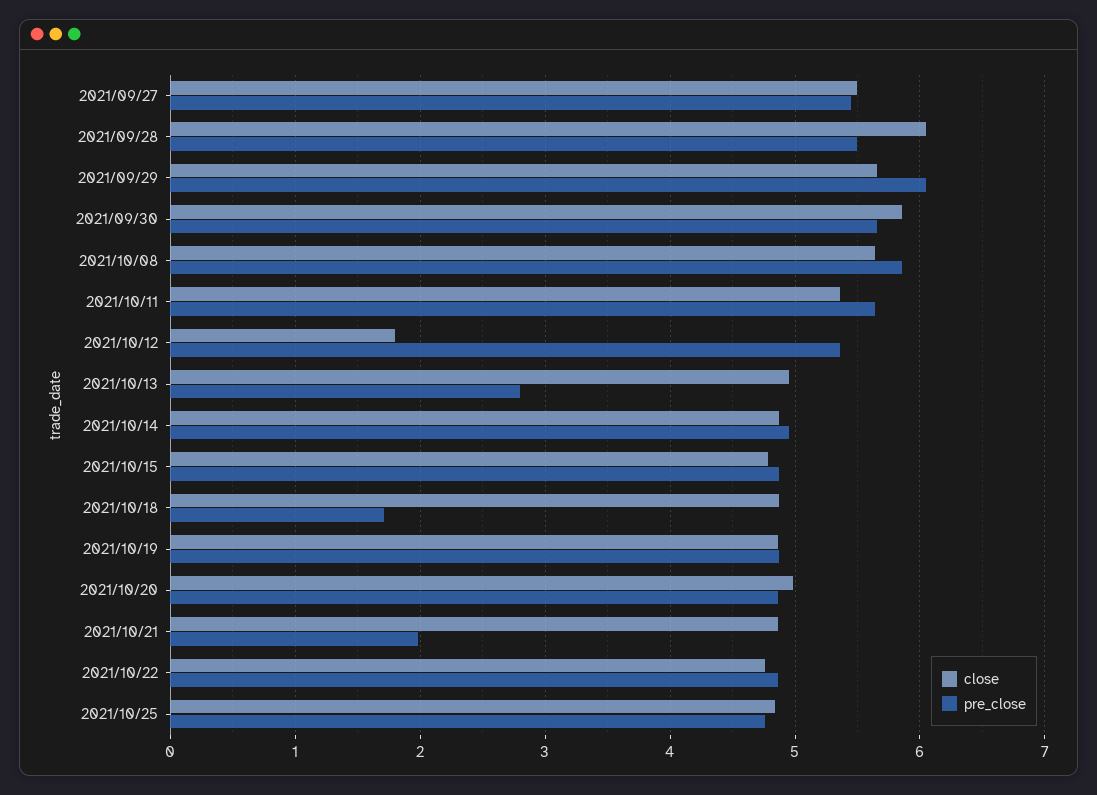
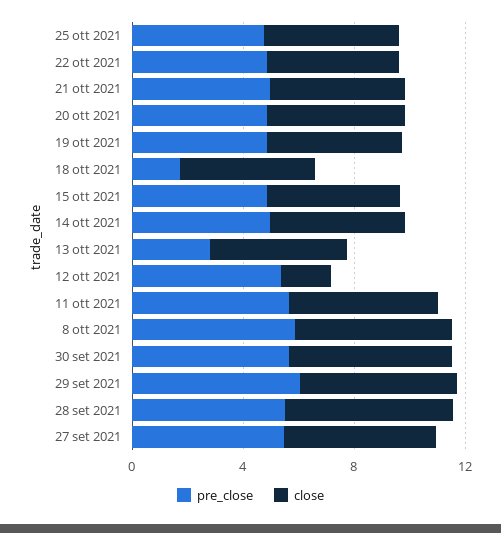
  {
    "close": {
      "2021/09/27": 5.5,
      "2021/09/28": 6.1,
      "2021/09/29": 5.7,
      "2021/09/30": 5.9,
      "2021/10/08": 5.6,
      "2021/10/11": 5.4,
      "2021/10/12": 1.8,
      "2021/10/13": 5,
      "2021/10/14": 4.9,
      "2021/10/15": 4.8,
      "2021/10/18": 4.9,
      "2021/10/19": 4.9,
      "2021/10/20": 5,
      "2021/10/21": 4.9,
      "2021/10/22": 4.8,
      "2021/10/25": 4.8
    },
    "pre_close": {
      "2021/09/27": 5.5,
      "2021/09/28": 5.5,
      "2021/09/29": 6.1,
      "2021/09/30": 5.7,
      "2021/10/08": 5.9,
      "2021/10/11": 5.6,
      "2021/10/12": 5.4,
      "2021/10/13": 2.8,
      "2021/10/14": 5,
      "2021/10/15": 4.9,
      "2021/10/18": 1.7,
      "2021/10/19": 4.9,
      "2021/10/20": 4.9,
-     "2021/10/21": 2,
+     "2021/10/21": 5,
      "2021/10/22": 4.9,
      "2021/10/25": 4.8
    }
  }

